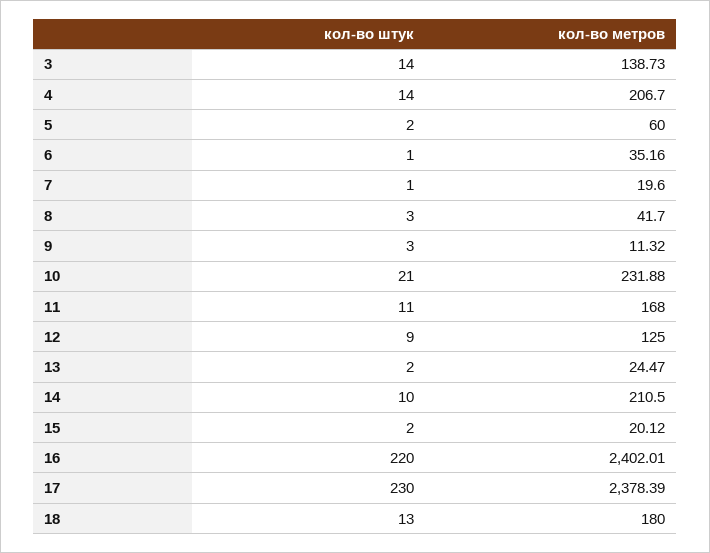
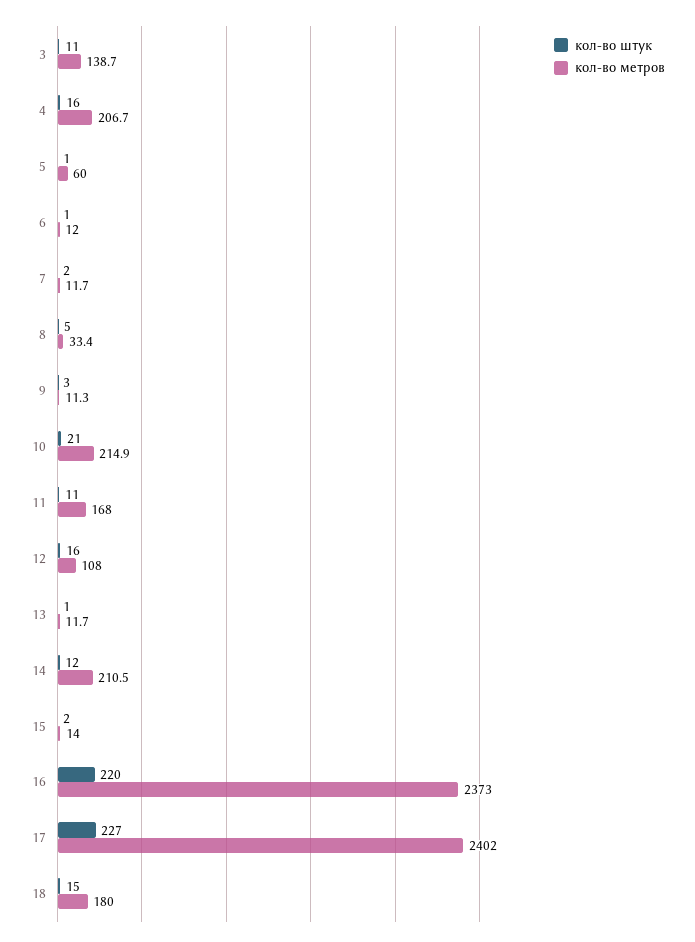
  {
    "кол-во штук": {
-     "3": 14,
+     "3": 11,
-     "4": 14,
+     "4": 16,
-     "5": 2,
+     "5": 1,
      "6": 1,
-     "7": 1,
+     "7": 2,
-     "8": 3,
+     "8": 5,
      "9": 3,
      "10": 21,
      "11": 11,
-     "12": 9,
+     "12": 16,
-     "13": 2,
+     "13": 1,
-     "14": 10,
+     "14": 12,
      "15": 2,
      "16": 220,
-     "17": 230,
+     "17": 227,
-     "18": 13
+     "18": 15
    },
    "кол-во метров": {
      "3": 138.73,
      "4": 206.7,
      "5": 60,
-     "6": 35.16,
+     "6": 12,
-     "7": 19.6,
+     "7": 11.7,
-     "8": 41.7,
+     "8": 33.4,
      "9": 11.32,
-     "10": 231.88,
+     "10": 214.9,
      "11": 168,
-     "12": 125,
+     "12": 108,
-     "13": 24.47,
+     "13": 11.7,
      "14": 210.5,
-     "15": 20.12,
+     "15": 14,
-     "16": 2402.01,
+     "16": 2373,
-     "17": 2378.39,
+     "17": 2402,
      "18": 180
    }
  }

